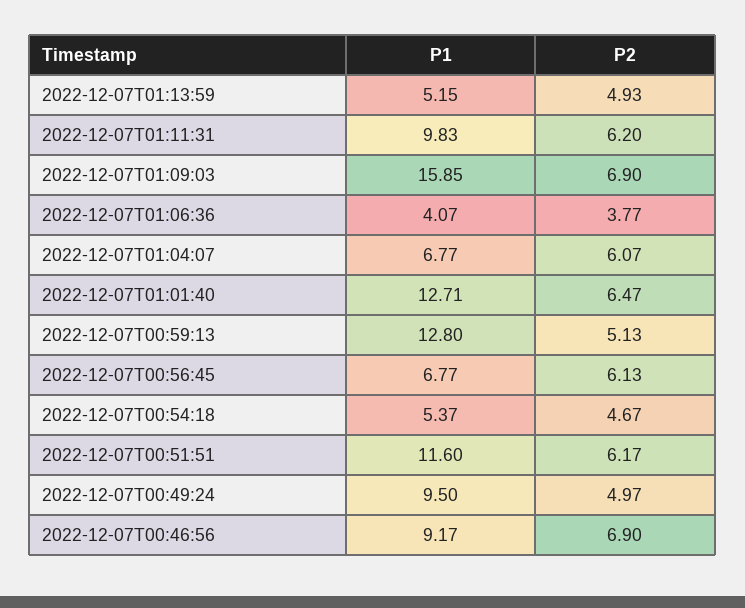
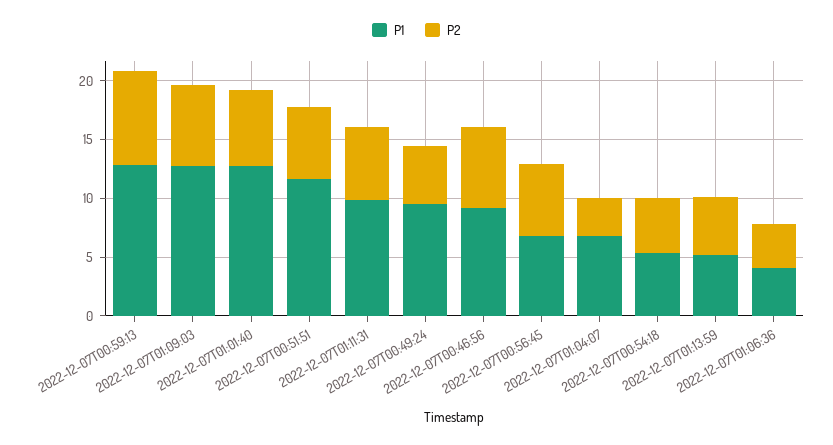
  {
    "P1": {
      "2022-12-07T01:13:59": 5.15,
      "2022-12-07T01:11:31": 9.83,
-     "2022-12-07T01:09:03": 15.85,
+     "2022-12-07T01:09:03": 13,
      "2022-12-07T01:06:36": 4.07,
      "2022-12-07T01:04:07": 6.77,
      "2022-12-07T01:01:40": 12.71,
      "2022-12-07T00:59:13": 12.8,
      "2022-12-07T00:56:45": 6.77,
      "2022-12-07T00:54:18": 5.37,
      "2022-12-07T00:51:51": 11.6,
      "2022-12-07T00:49:24": 9.5,
      "2022-12-07T00:46:56": 9.17
    },
    "P2": {
      "2022-12-07T01:13:59": 4.93,
      "2022-12-07T01:11:31": 6.2,
      "2022-12-07T01:09:03": 6.9,
      "2022-12-07T01:06:36": 3.77,
-     "2022-12-07T01:04:07": 6.07,
+     "2022-12-07T01:04:07": 3,
      "2022-12-07T01:01:40": 6.47,
-     "2022-12-07T00:59:13": 5.13,
+     "2022-12-07T00:59:13": 8,
      "2022-12-07T00:56:45": 6.13,
      "2022-12-07T00:54:18": 4.67,
      "2022-12-07T00:51:51": 6.17,
      "2022-12-07T00:49:24": 4.97,
      "2022-12-07T00:46:56": 6.9
    }
  }

